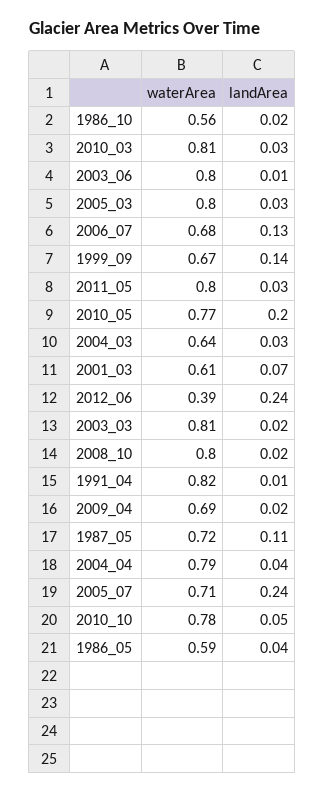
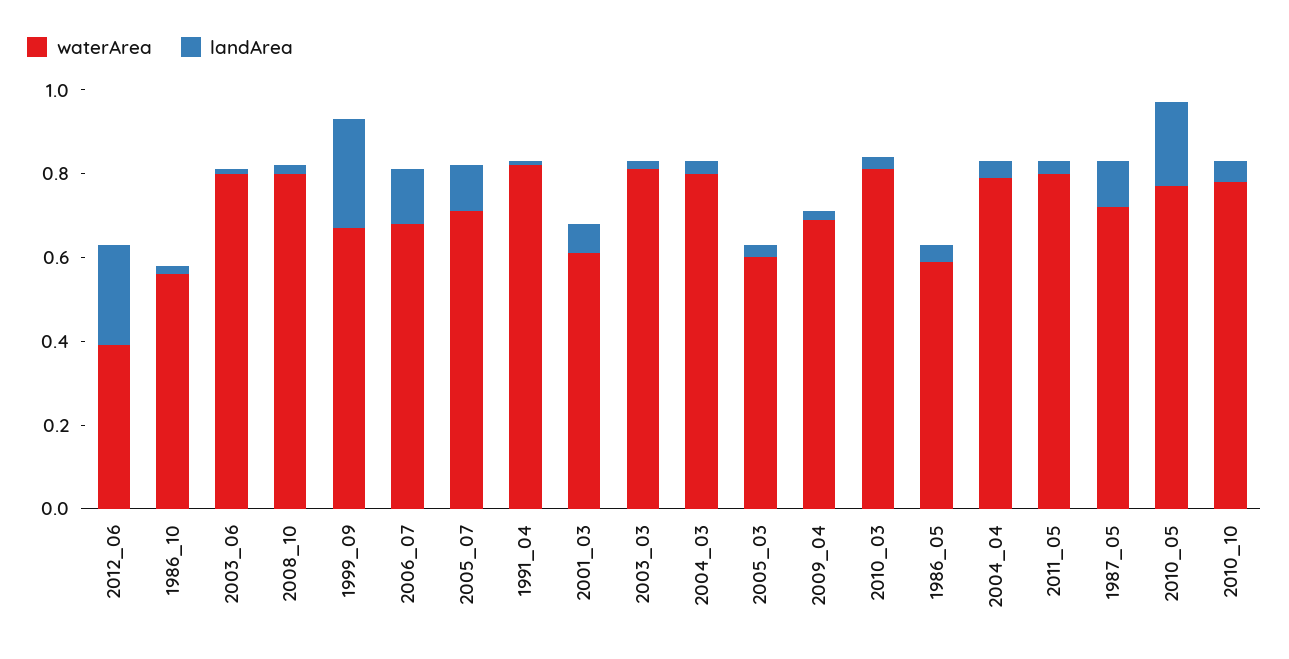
  {
    "waterArea": {
      "1986_10": 0.56,
      "2010_03": 0.81,
      "2003_06": 0.8,
-     "2005_03": 0.8,
+     "2005_03": 0.6,
      "2006_07": 0.68,
      "1999_09": 0.67,
      "2011_05": 0.8,
      "2010_05": 0.77,
-     "2004_03": 0.64,
+     "2004_03": 0.8,
      "2001_03": 0.61,
      "2012_06": 0.39,
      "2003_03": 0.81,
      "2008_10": 0.8,
      "1991_04": 0.82,
      "2009_04": 0.69,
      "1987_05": 0.72,
      "2004_04": 0.79,
      "2005_07": 0.71,
      "2010_10": 0.78,
      "1986_05": 0.59
    },
    "landArea": {
      "1986_10": 0.02,
      "2010_03": 0.03,
      "2003_06": 0.01,
      "2005_03": 0.03,
      "2006_07": 0.13,
-     "1999_09": 0.14,
+     "1999_09": 0.25,
      "2011_05": 0.03,
      "2010_05": 0.2,
      "2004_03": 0.03,
      "2001_03": 0.07,
      "2012_06": 0.24,
      "2003_03": 0.02,
      "2008_10": 0.02,
      "1991_04": 0.01,
      "2009_04": 0.02,
      "1987_05": 0.11,
      "2004_04": 0.04,
-     "2005_07": 0.24,
+     "2005_07": 0.1,
      "2010_10": 0.05,
      "1986_05": 0.04
    }
  }

